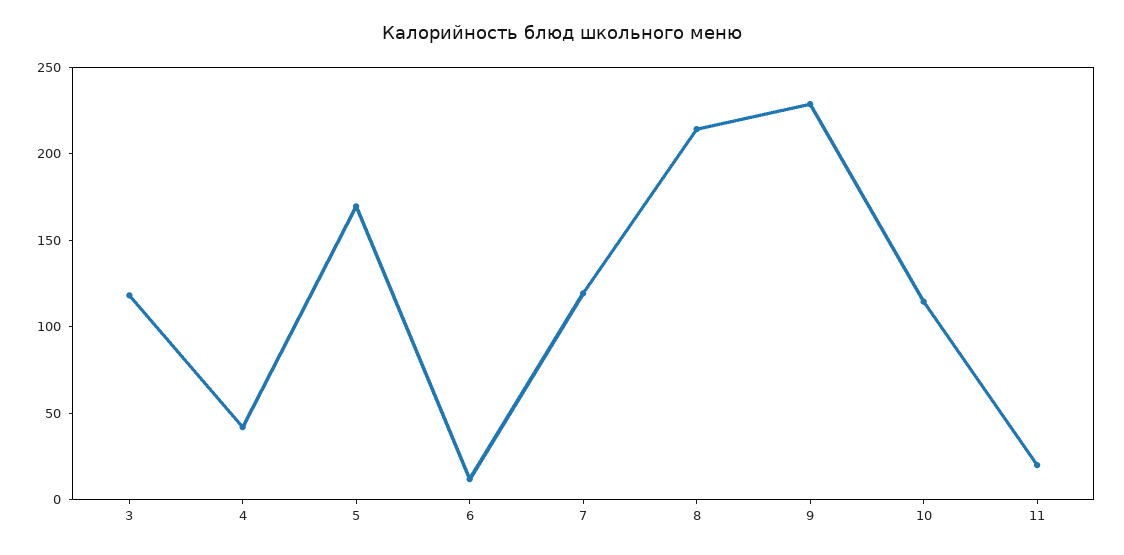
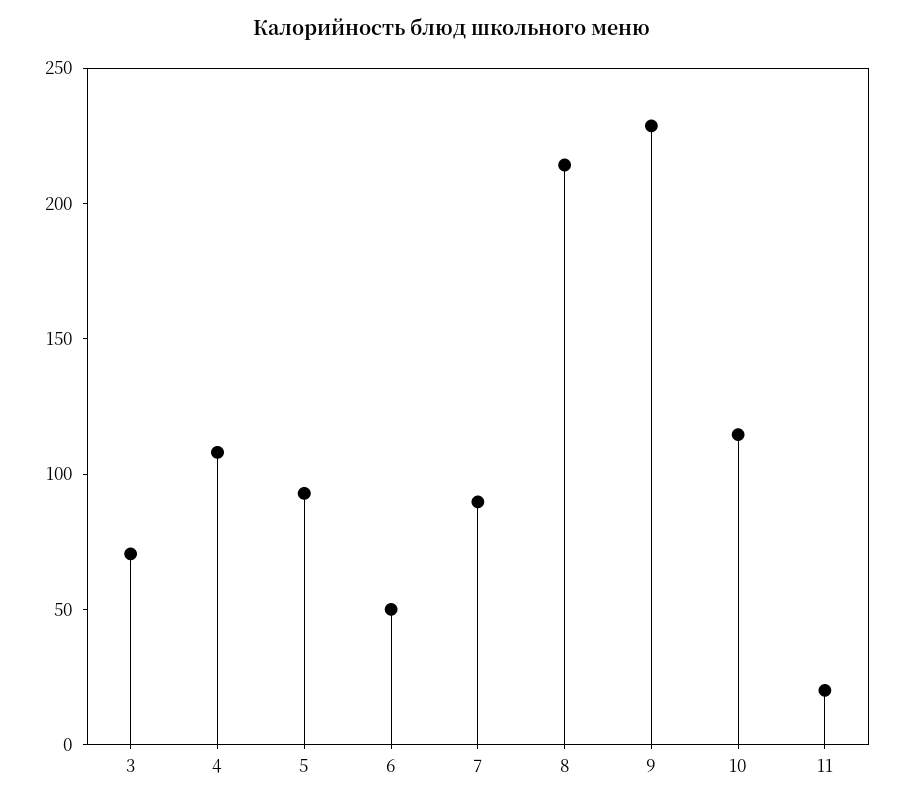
  {
-   "3": 120,
+   "3": 70,
-   "4": 40,
+   "4": 110,
-   "5": 170,
+   "5": 90,
-   "6": 10,
+   "6": 50,
-   "7": 120,
+   "7": 90,
    "8": 210,
    "9": 230,
    "10": 110,
    "11": 20
  }

